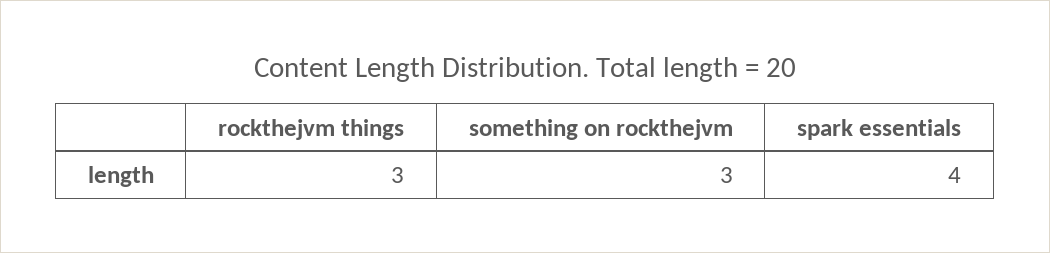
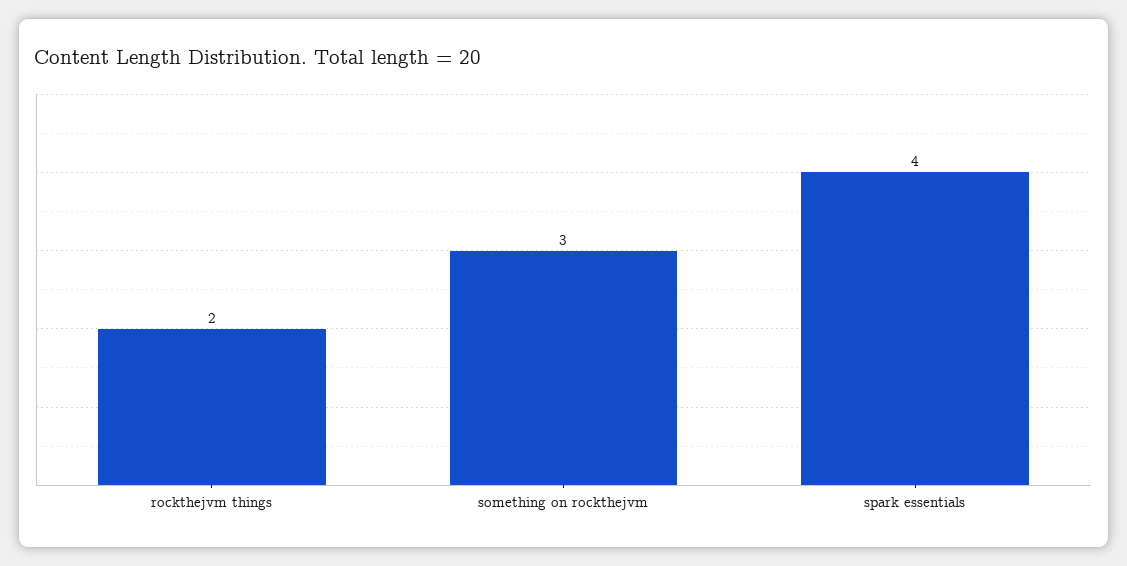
  {
-   "rockthejvm things": 3,
+   "rockthejvm things": 2,
    "something on rockthejvm": 3,
    "spark essentials": 4
  }

